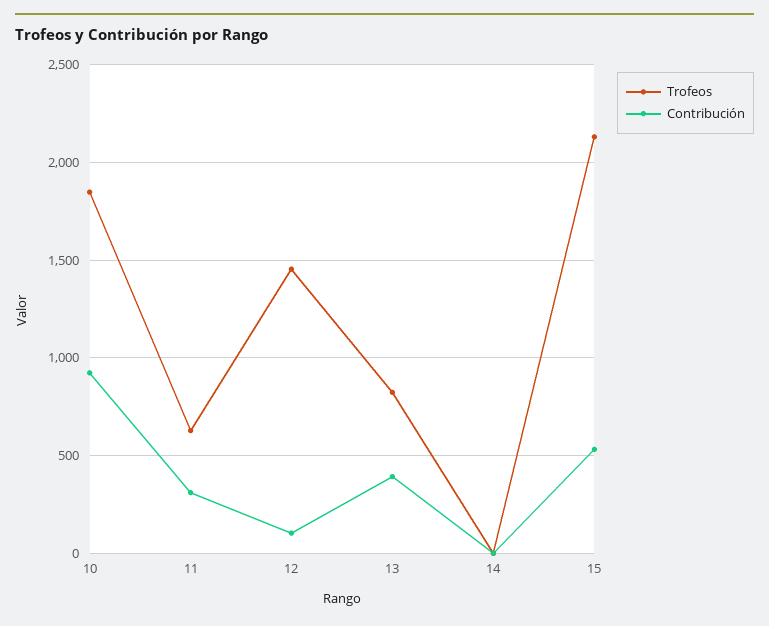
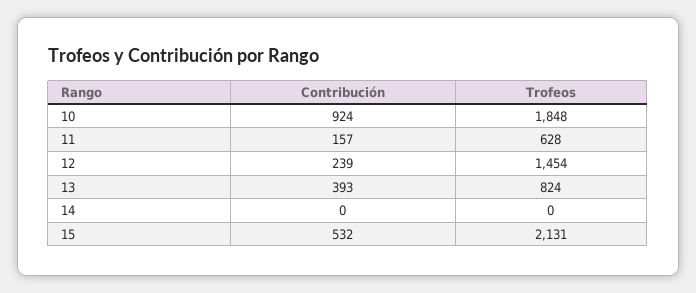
  {
    "Trofeos": {
      "10": 1848,
      "11": 628,
      "12": 1454,
      "13": 824,
      "14": 0,
      "15": 2131
    },
    "Contribución": {
      "10": 924,
-     "11": 300,
+     "11": 157,
-     "12": 100,
+     "12": 239,
      "13": 393,
      "14": 0,
      "15": 532
    }
  }

